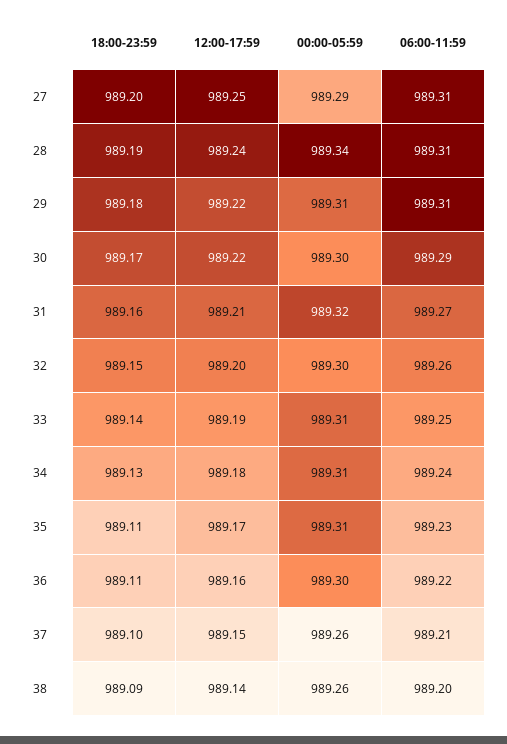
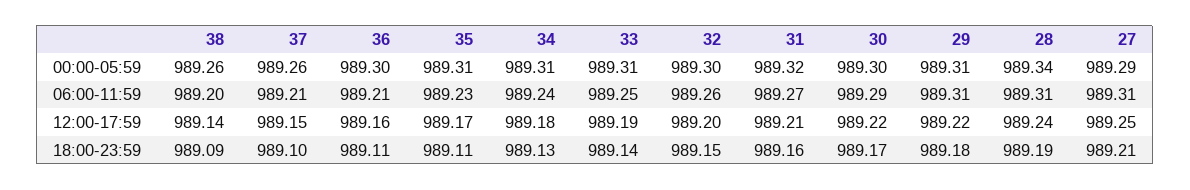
  {
    "18:00-23:59": {
-     "27": 989.2,
+     "27": 989.21,
      "28": 989.19,
      "29": 989.18,
      "30": 989.17,
      "31": 989.16,
      "32": 989.15,
      "33": 989.14,
      "34": 989.13,
      "35": 989.11,
      "36": 989.11,
      "37": 989.1,
      "38": 989.09
    },
    "12:00-17:59": {
      "27": 989.25,
      "28": 989.24,
      "29": 989.22,
      "30": 989.22,
      "31": 989.21,
      "32": 989.2,
      "33": 989.19,
      "34": 989.18,
      "35": 989.17,
      "36": 989.16,
      "37": 989.15,
      "38": 989.14
    },
    "00:00-05:59": {
      "27": 989.29,
      "28": 989.34,
      "29": 989.31,
      "30": 989.3,
      "31": 989.32,
      "32": 989.3,
      "33": 989.31,
      "34": 989.31,
      "35": 989.31,
      "36": 989.3,
      "37": 989.26,
      "38": 989.26
    },
    "06:00-11:59": {
      "27": 989.31,
      "28": 989.31,
      "29": 989.31,
      "30": 989.29,
      "31": 989.27,
      "32": 989.26,
      "33": 989.25,
      "34": 989.24,
      "35": 989.23,
-     "36": 989.22,
+     "36": 989.21,
      "37": 989.21,
      "38": 989.2
    }
  }

